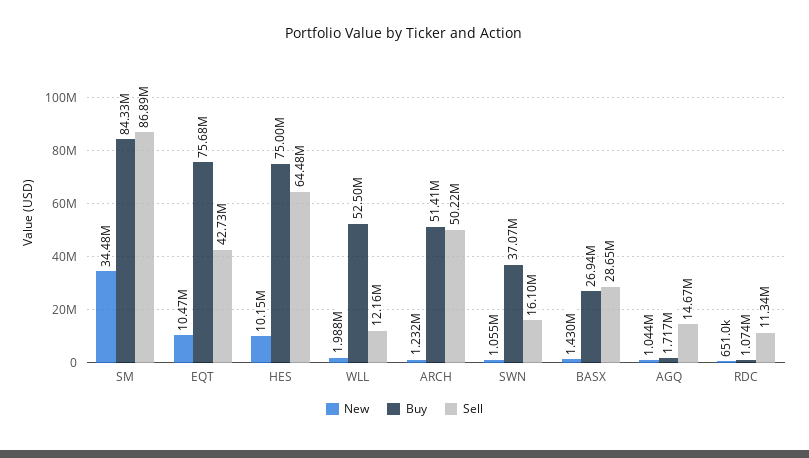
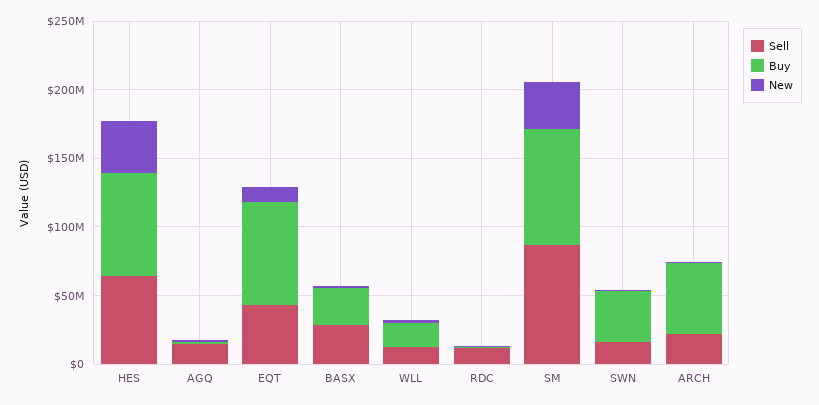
  {
    "New": {
      "SM": 34480000,
      "EQT": 10470000,
-     "HES": 10150000,
+     "HES": 40000000,
      "WLL": 1988000,
      "ARCH": 1232000,
      "SWN": 1055000,
      "BASX": 1430000,
      "AGQ": 1044000,
      "RDC": 651000
    },
    "Buy": {
      "SM": 84330000,
      "EQT": 75680000,
      "HES": 75000000,
-     "WLL": 52500000,
+     "WLL": 20000000,
      "ARCH": 51410000,
      "SWN": 37070000,
      "BASX": 26940000,
      "AGQ": 1717000,
      "RDC": 1074000
    },
    "Sell": {
      "SM": 86890000,
      "EQT": 42730000,
      "HES": 64480000,
      "WLL": 12160000,
-     "ARCH": 50220000,
+     "ARCH": 20000000,
      "SWN": 16100000,
      "BASX": 28650000,
      "AGQ": 14670000,
      "RDC": 11340000
    }
  }

